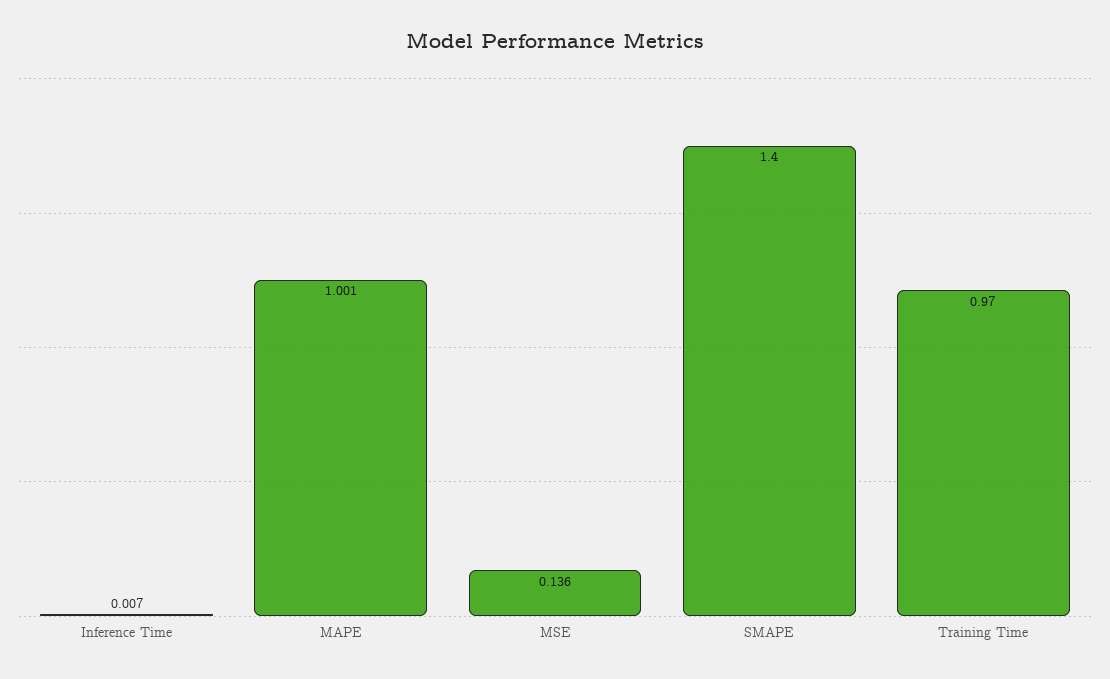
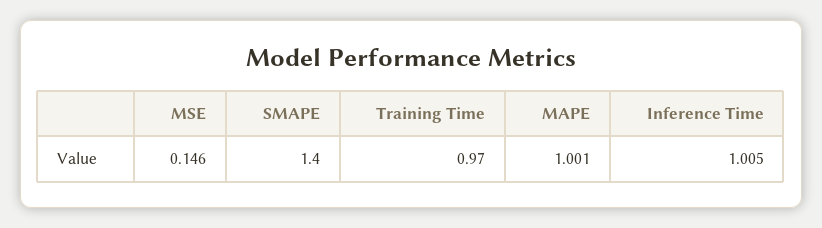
  {
-   "Inference Time": 0.007,
+   "Inference Time": 1.005,
    "MAPE": 1.001,
-   "MSE": 0.136,
+   "MSE": 0.146,
    "SMAPE": 1.4,
    "Training Time": 0.97
  }

